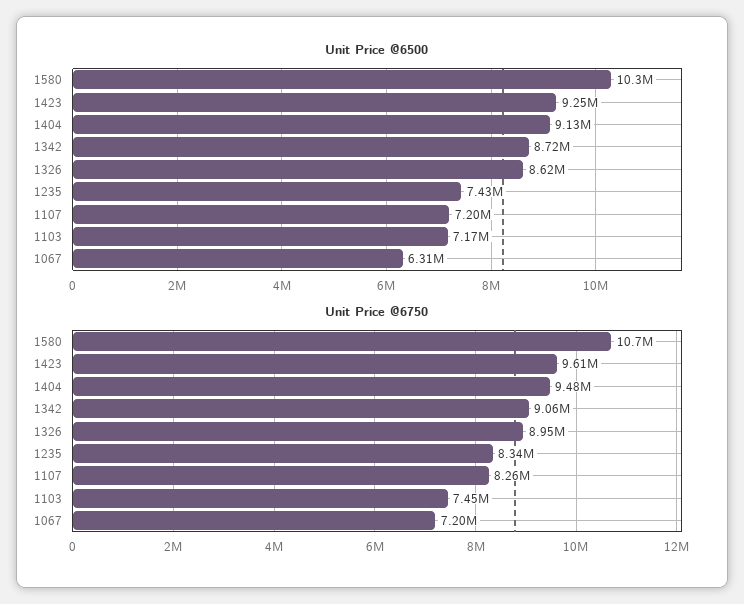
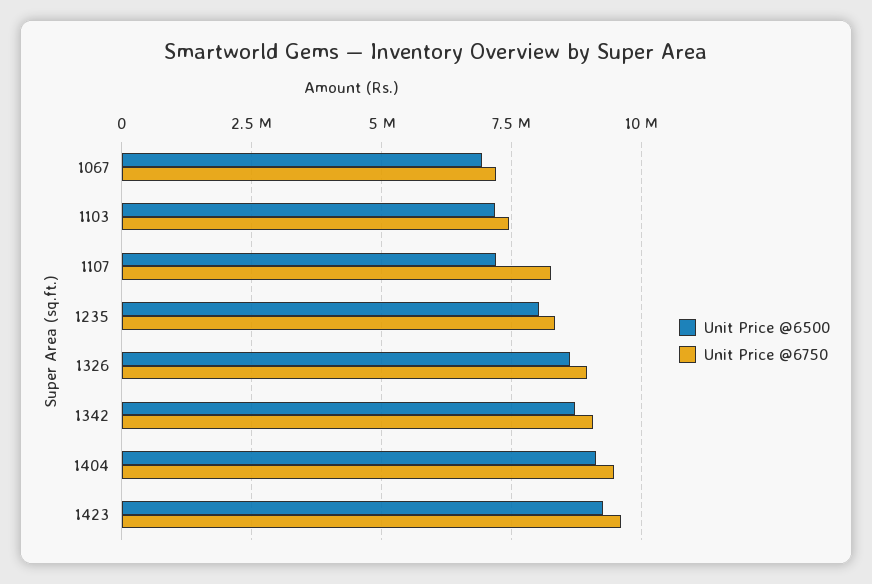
  {
    "Unit Price @6500": {
-     "1580": 10300000,
      "1423": 9250000,
      "1404": 9130000,
      "1342": 8720000,
      "1326": 8620000,
-     "1235": 7430000,
+     "1235": 8000000,
      "1107": 7200000,
      "1103": 7170000,
-     "1067": 6310000
+     "1067": 7000000
    },
    "Unit Price @6750": {
-     "1580": 10700000,
      "1423": 9610000,
      "1404": 9480000,
      "1342": 9060000,
      "1326": 8950000,
      "1235": 8340000,
      "1107": 8260000,
      "1103": 7450000,
      "1067": 7200000
    }
  }

